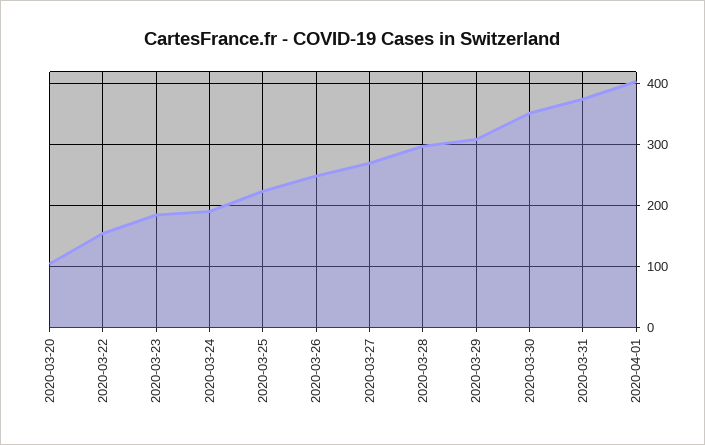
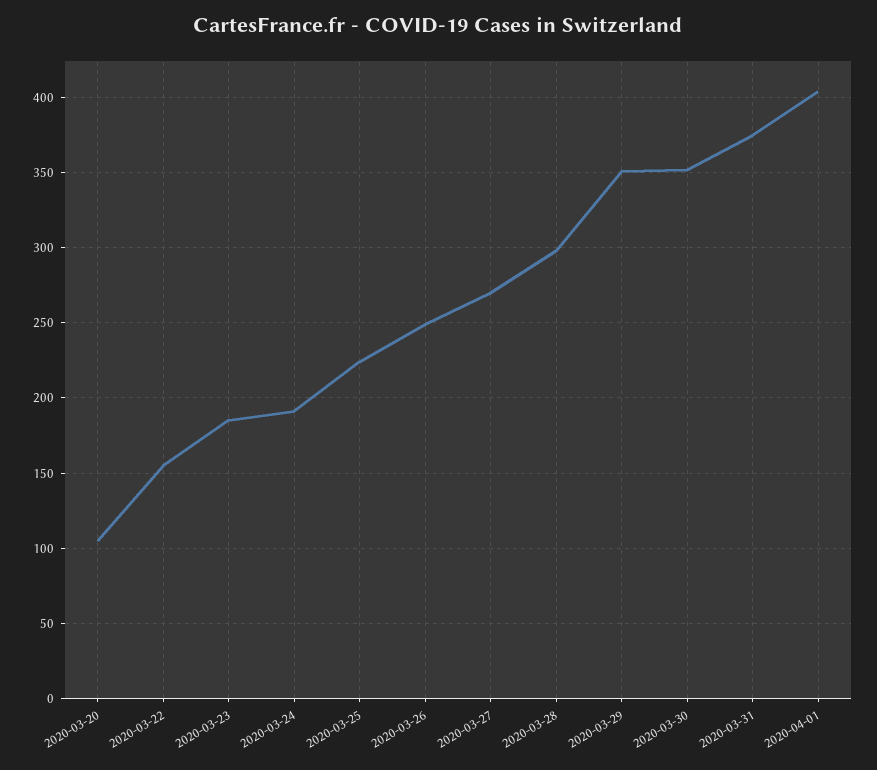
  {
    "2020-03-20": 105,
    "2020-03-22": 155,
    "2020-03-23": 185,
    "2020-03-24": 190,
    "2020-03-25": 225,
    "2020-03-26": 250,
    "2020-03-27": 270,
    "2020-03-28": 300,
-   "2020-03-29": 310,
+   "2020-03-29": 350,
    "2020-03-30": 350,
    "2020-03-31": 375,
    "2020-04-01": 405
  }

